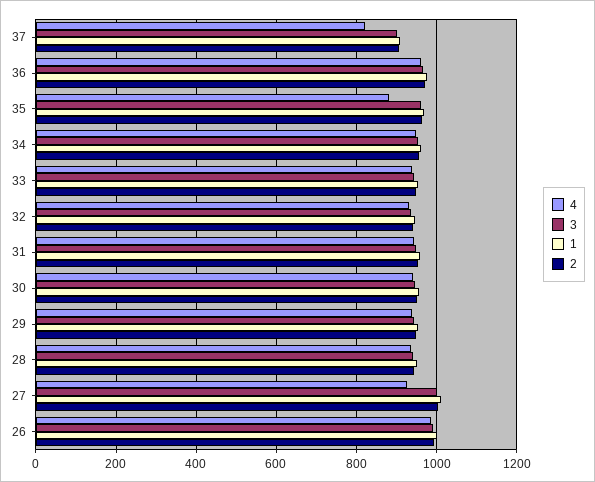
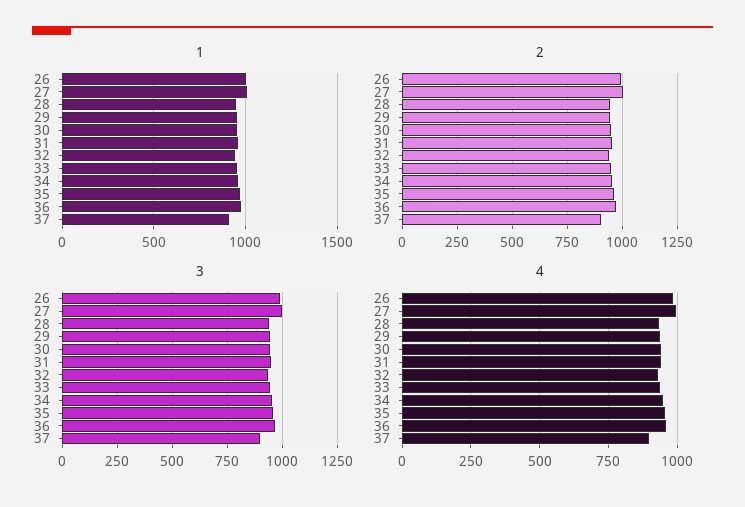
  {
    "4": {
-     "37": 820,
+     "37": 900,
      "36": 960,
-     "35": 880,
+     "35": 950,
      "34": 940,
      "33": 940,
      "32": 940,
      "31": 940,
      "30": 940,
      "29": 940,
      "28": 940,
-     "27": 920,
+     "27": 1000,
      "26": 980
    },
    "3": {
      "37": 900,
      "36": 960,
      "35": 960,
      "34": 960,
      "33": 940,
      "32": 940,
      "31": 940,
      "30": 940,
      "29": 940,
      "28": 940,
      "27": 1000,
      "26": 1000
    },
    "1": {
      "37": 900,
      "36": 980,
      "35": 960,
      "34": 960,
      "33": 960,
      "32": 940,
      "31": 960,
      "30": 960,
      "29": 960,
      "28": 960,
      "27": 1020,
      "26": 1000
    },
    "2": {
      "37": 900,
      "36": 980,
      "35": 960,
      "34": 960,
      "33": 940,
      "32": 940,
      "31": 960,
      "30": 960,
      "29": 940,
      "28": 940,
      "27": 1000,
      "26": 1000
    }
  }

